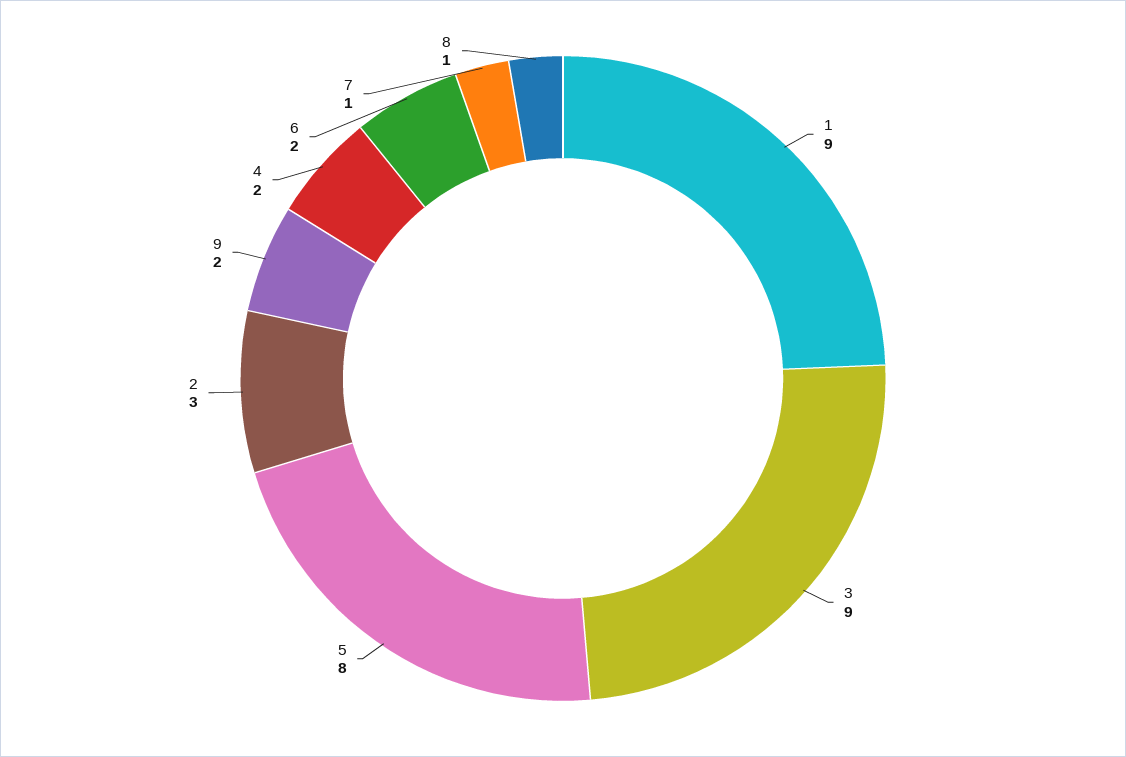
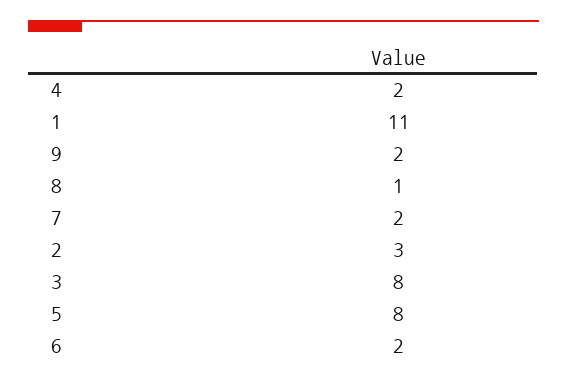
  {
-   "1": 9,
+   "1": 11,
-   "3": 9,
+   "3": 8,
    "5": 8,
    "2": 3,
    "9": 2,
    "4": 2,
    "6": 2,
-   "7": 1,
+   "7": 2,
    "8": 1
  }

